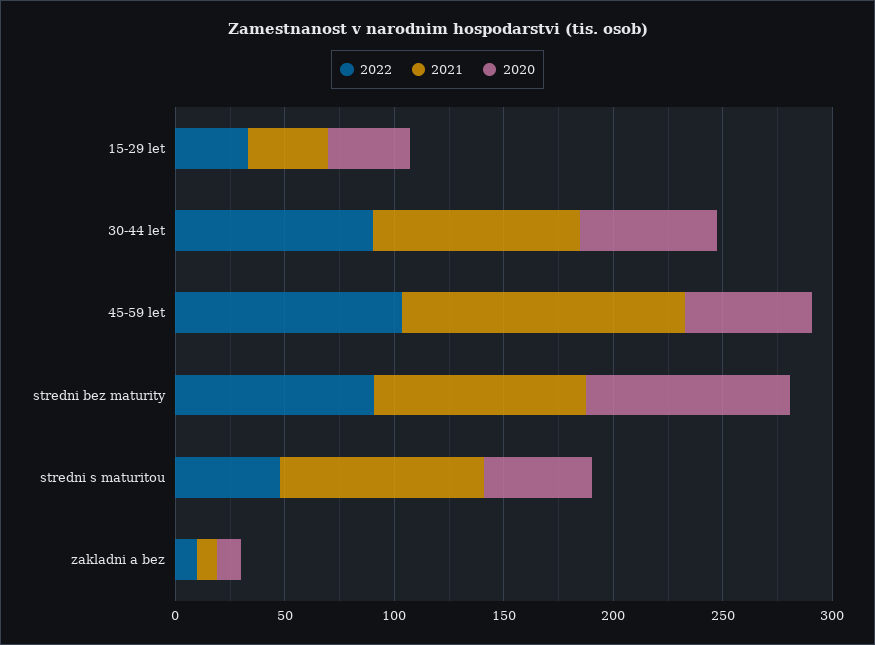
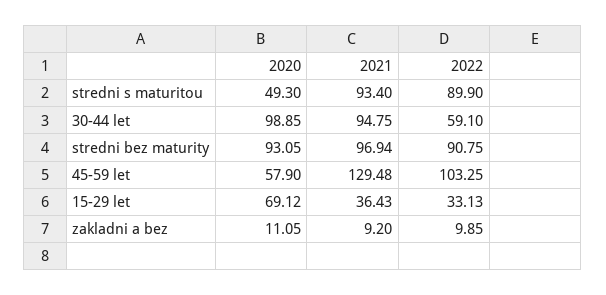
  {
    "2022": {
      "15-29 let": 33.13,
-     "30-44 let": 90,
+     "30-44 let": 59.1,
      "45-59 let": 103.25,
      "stredni bez maturity": 90.75,
-     "stredni s maturitou": 50,
+     "stredni s maturitou": 89.9,
      "zakladni a bez": 9.85
    },
    "2021": {
      "15-29 let": 36.43,
      "30-44 let": 94.75,
      "45-59 let": 129.48,
      "stredni bez maturity": 96.94,
      "stredni s maturitou": 93.4,
      "zakladni a bez": 9.2
    },
    "2020": {
-     "15-29 let": 40,
+     "15-29 let": 69.12,
-     "30-44 let": 60,
+     "30-44 let": 98.85,
      "45-59 let": 57.9,
      "stredni bez maturity": 93.05,
      "stredni s maturitou": 49.3,
      "zakladni a bez": 11.05
    }
  }

